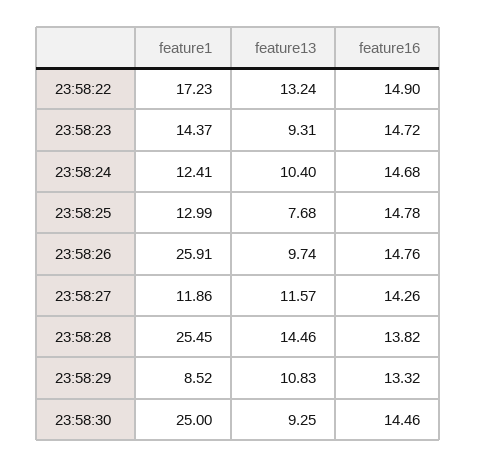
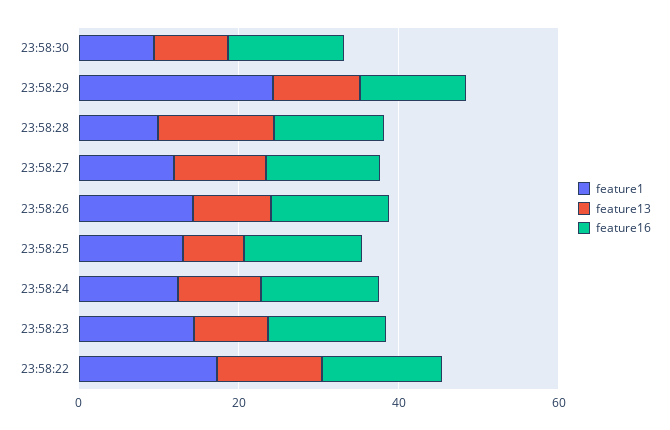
  {
    "feature1": {
      "23:58:22": 17.23,
      "23:58:23": 14.37,
      "23:58:24": 12.41,
      "23:58:25": 12.99,
-     "23:58:26": 25.91,
+     "23:58:26": 15,
      "23:58:27": 11.86,
-     "23:58:28": 25.45,
+     "23:58:28": 10,
-     "23:58:29": 8.52,
+     "23:58:29": 25,
-     "23:58:30": 25
+     "23:58:30": 10
    },
    "feature13": {
      "23:58:22": 13.24,
      "23:58:23": 9.31,
      "23:58:24": 10.4,
      "23:58:25": 7.68,
      "23:58:26": 9.74,
      "23:58:27": 11.57,
      "23:58:28": 14.46,
      "23:58:29": 10.83,
      "23:58:30": 9.25
    },
    "feature16": {
      "23:58:22": 14.9,
      "23:58:23": 14.72,
      "23:58:24": 14.68,
      "23:58:25": 14.78,
      "23:58:26": 14.76,
      "23:58:27": 14.26,
      "23:58:28": 13.82,
      "23:58:29": 13.32,
      "23:58:30": 14.46
    }
  }

